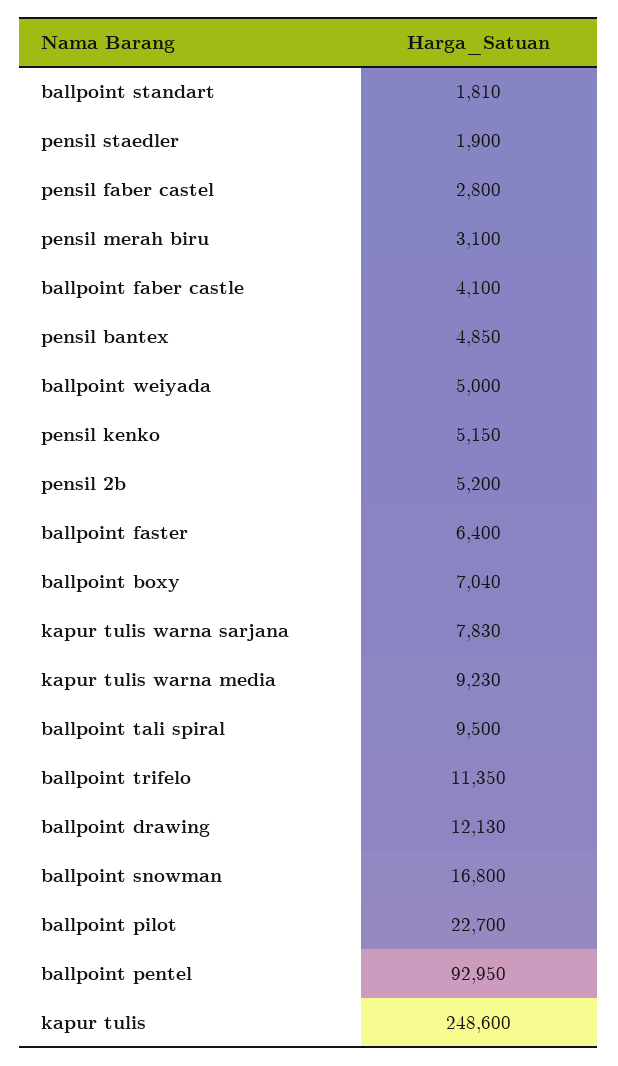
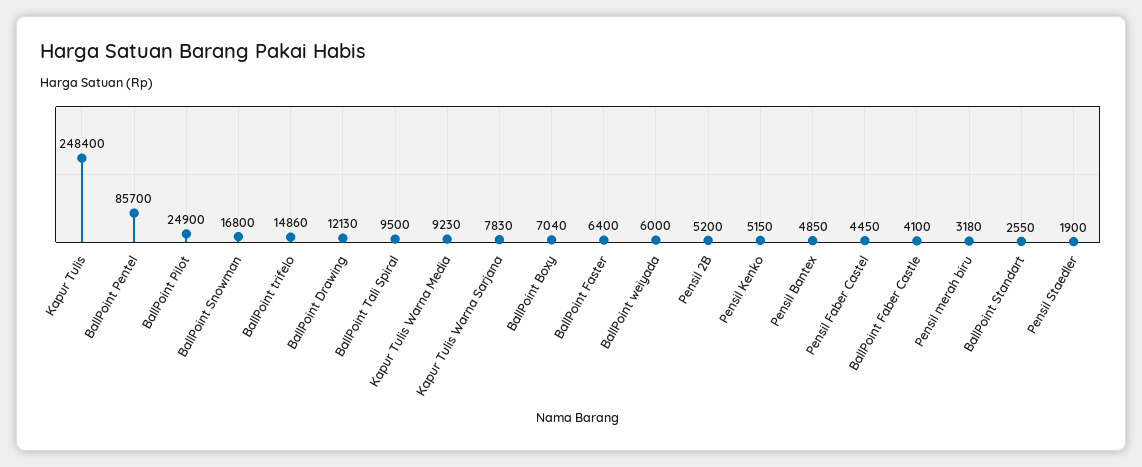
  {
-   "ballpoint standart": 1810,
+   "ballpoint standart": 2550,
    "pensil staedler": 1900,
-   "pensil faber castel": 2800,
+   "pensil faber castel": 4450,
-   "pensil merah biru": 3100,
+   "pensil merah biru": 3180,
    "ballpoint faber castle": 4100,
    "pensil bantex": 4850,
-   "ballpoint weiyada": 5000,
+   "ballpoint weiyada": 6000,
    "pensil kenko": 5150,
    "pensil 2b": 5200,
    "ballpoint faster": 6400,
    "ballpoint boxy": 7040,
    "kapur tulis warna sarjana": 7830,
    "kapur tulis warna media": 9230,
    "ballpoint tali spiral": 9500,
-   "ballpoint trifelo": 11350,
+   "ballpoint trifelo": 14860,
    "ballpoint drawing": 12130,
    "ballpoint snowman": 16800,
-   "ballpoint pilot": 22700,
+   "ballpoint pilot": 24900,
-   "ballpoint pentel": 92950,
+   "ballpoint pentel": 85700,
-   "kapur tulis": 248600
+   "kapur tulis": 248400
  }

